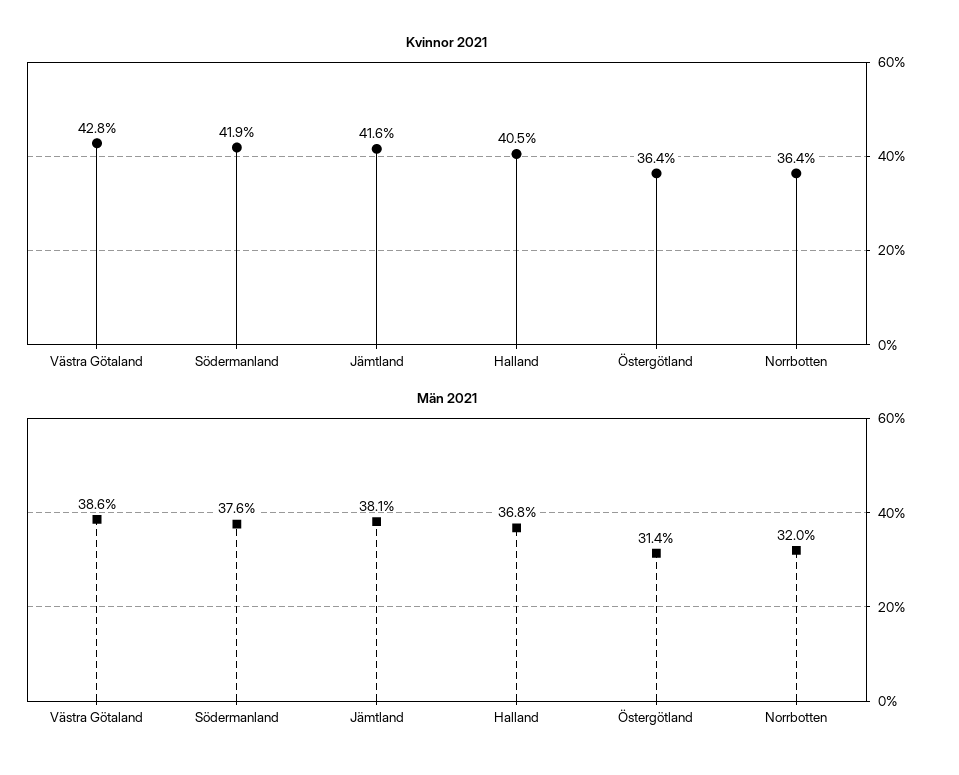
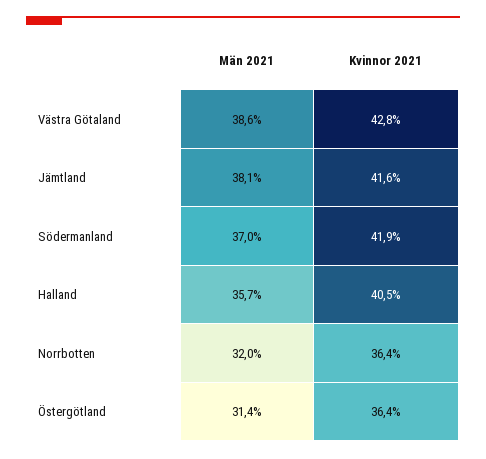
  {
    "Kvinnor 2021": {
      "Västra Götaland": 42.8,
      "Södermanland": 41.9,
      "Jämtland": 41.6,
      "Halland": 40.5,
      "Östergötland": 36.4,
      "Norrbotten": 36.4
    },
    "Män 2021": {
      "Västra Götaland": 38.6,
-     "Södermanland": 37.6,
+     "Södermanland": 37,
      "Jämtland": 38.1,
-     "Halland": 36.8,
+     "Halland": 35.7,
      "Östergötland": 31.4,
      "Norrbotten": 32
    }
  }

